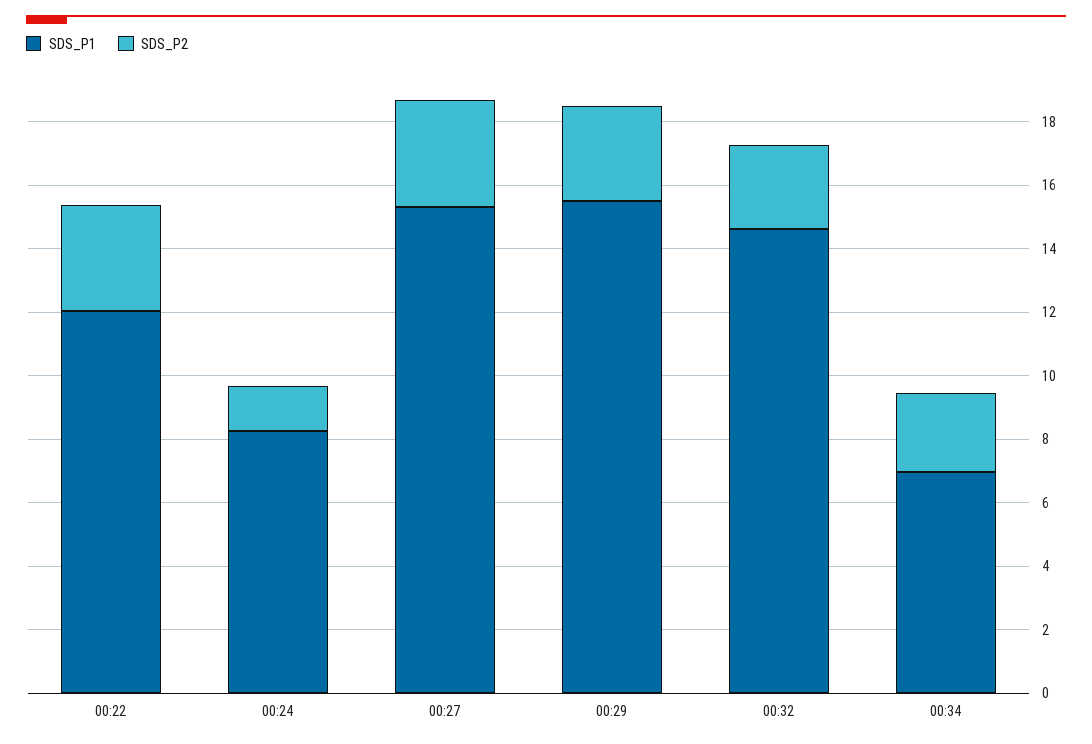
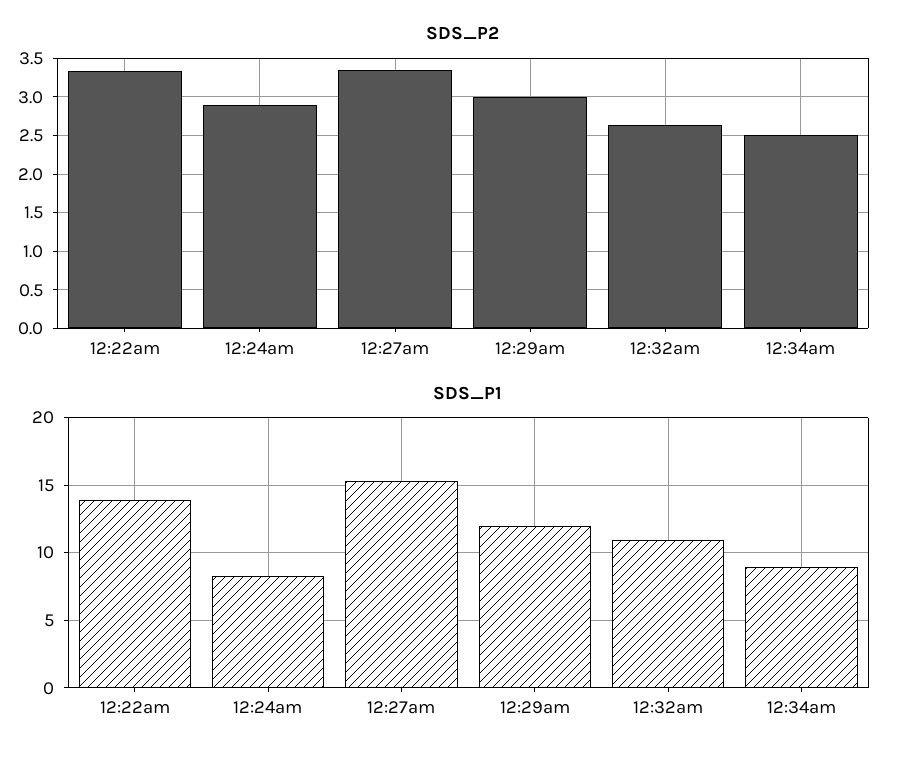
  {
    "SDS_P1": {
-     "00:22": 12,
+     "00:22": 14,
      "00:24": 8.5,
      "00:27": 15.5,
-     "00:29": 15.5,
+     "00:29": 12,
-     "00:32": 14.5,
+     "00:32": 11,
-     "00:34": 7
+     "00:34": 9
    },
    "SDS_P2": {
      "00:22": 3.3,
-     "00:24": 1.5,
+     "00:24": 2.9,
      "00:27": 3.4,
      "00:29": 3,
      "00:32": 2.6,
      "00:34": 2.5
    }
  }

